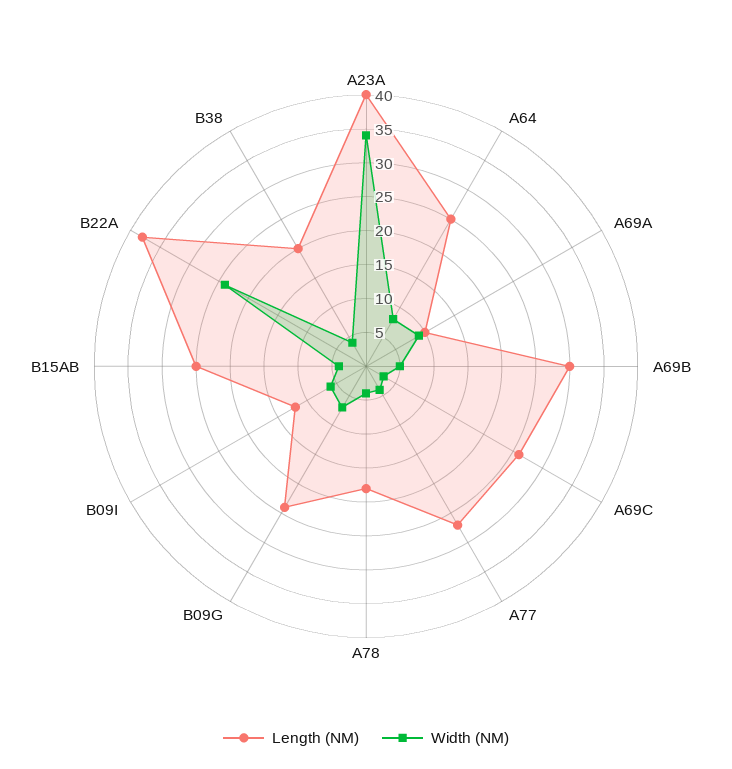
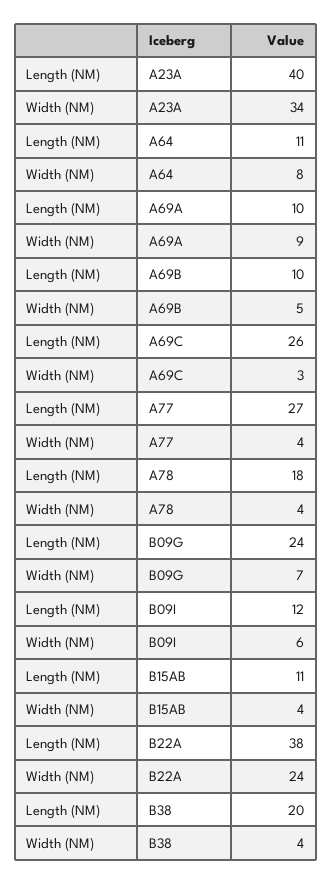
  {
    "Length (NM)": {
      "A23A": 40,
-     "A64": 25,
+     "A64": 11,
      "A69A": 10,
-     "A69B": 30,
+     "A69B": 10,
      "A69C": 26,
      "A77": 27,
      "A78": 18,
      "B09G": 24,
      "B09I": 12,
-     "B15AB": 25,
+     "B15AB": 11,
      "B22A": 38,
      "B38": 20
    },
    "Width (NM)": {
      "A23A": 34,
      "A64": 8,
      "A69A": 9,
      "A69B": 5,
      "A69C": 3,
      "A77": 4,
      "A78": 4,
      "B09G": 7,
      "B09I": 6,
      "B15AB": 4,
      "B22A": 24,
      "B38": 4
    }
  }

